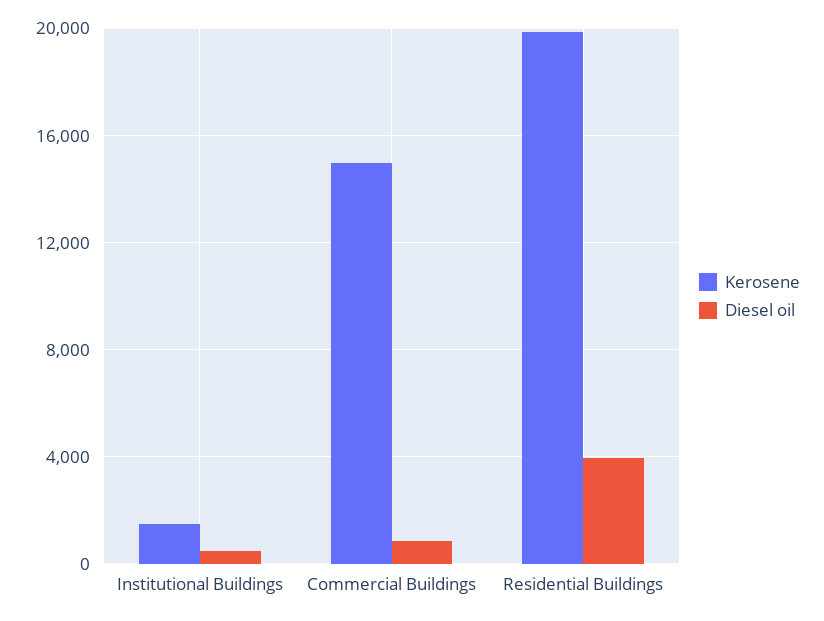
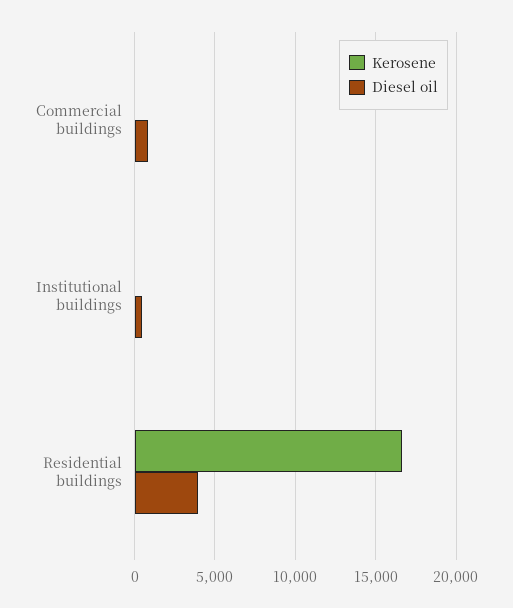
  {
    "Kerosene": {
-     "Institutional Buildings": 1500,
+     "Institutional Buildings": 0,
-     "Commercial Buildings": 15000,
+     "Commercial Buildings": 0,
-     "Residential Buildings": 20000
+     "Residential Buildings": 16500
    },
    "Diesel oil": {
      "Institutional Buildings": 500,
      "Commercial Buildings": 1000,
      "Residential Buildings": 4000
    }
  }

